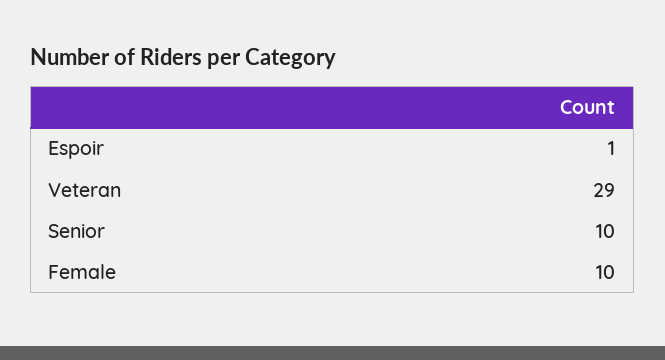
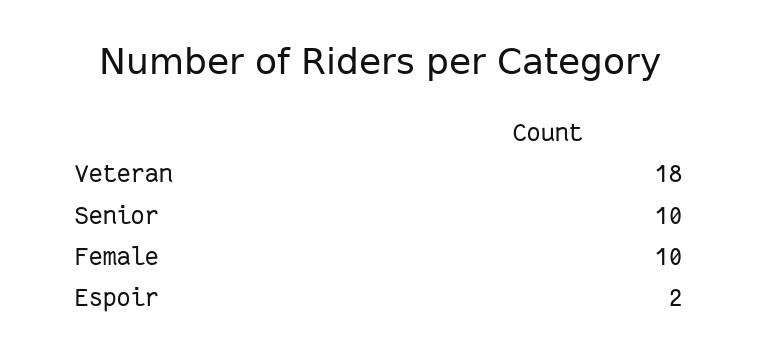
  {
-   "Espoir": 1,
+   "Espoir": 2,
-   "Veteran": 29,
+   "Veteran": 18,
    "Senior": 10,
    "Female": 10
  }

